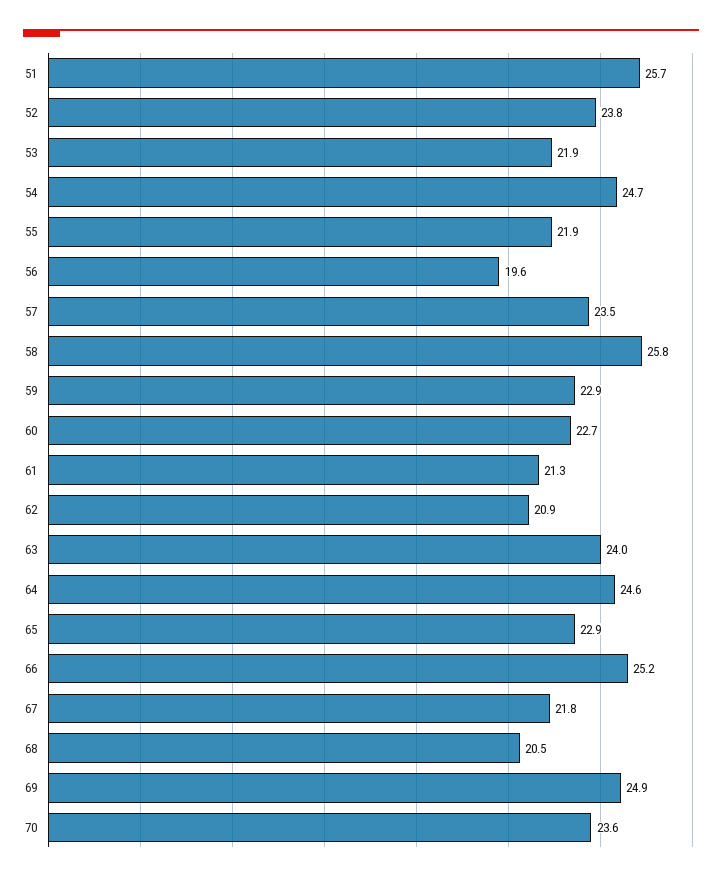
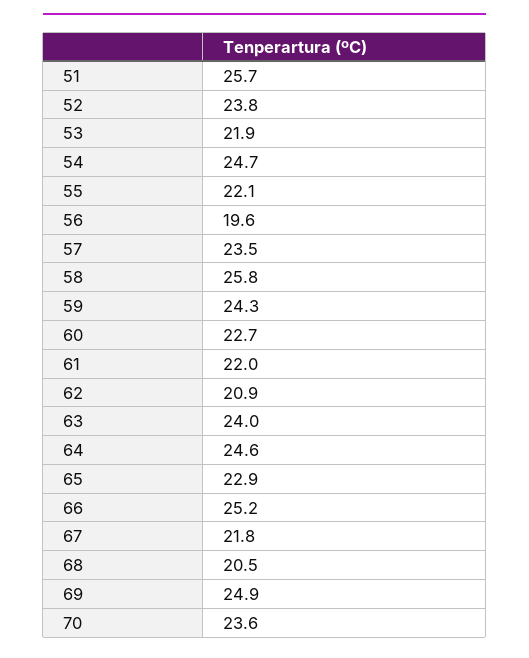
  {
    "51": 25.7,
    "52": 23.8,
    "53": 21.9,
    "54": 24.7,
-   "55": 21.9,
+   "55": 22.1,
    "56": 19.6,
    "57": 23.5,
    "58": 25.8,
-   "59": 22.9,
+   "59": 24.3,
    "60": 22.7,
-   "61": 21.3,
+   "61": 22,
    "62": 20.9,
    "63": 24,
    "64": 24.6,
    "65": 22.9,
    "66": 25.2,
    "67": 21.8,
    "68": 20.5,
    "69": 24.9,
    "70": 23.6
  }

